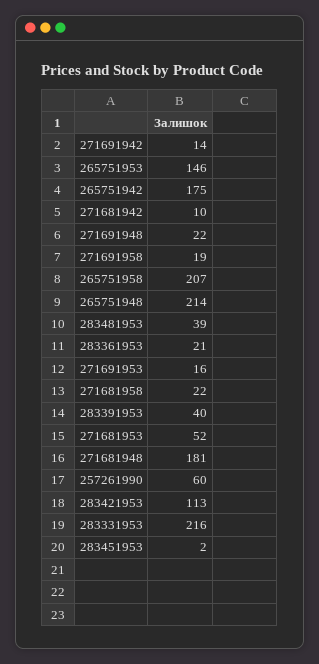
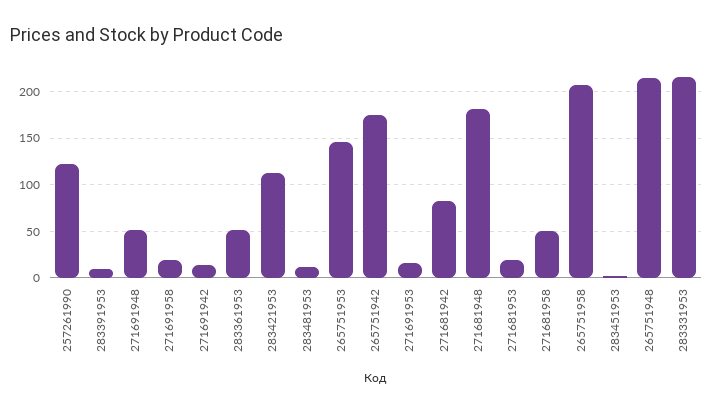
  {
    "271691942": 14,
    "265751953": 146,
    "265751942": 175,
-   "271681942": 10,
+   "271681942": 80,
-   "271691948": 22,
+   "271691948": 50,
    "271691958": 19,
    "265751958": 207,
    "265751948": 214,
-   "283481953": 39,
+   "283481953": 10,
-   "283361953": 21,
+   "283361953": 50,
    "271691953": 16,
-   "271681958": 22,
+   "271681958": 50,
-   "283391953": 40,
+   "283391953": 10,
-   "271681953": 52,
+   "271681953": 20,
    "271681948": 181,
-   "257261990": 60,
+   "257261990": 120,
    "283421953": 113,
    "283331953": 216,
    "283451953": 2
  }

